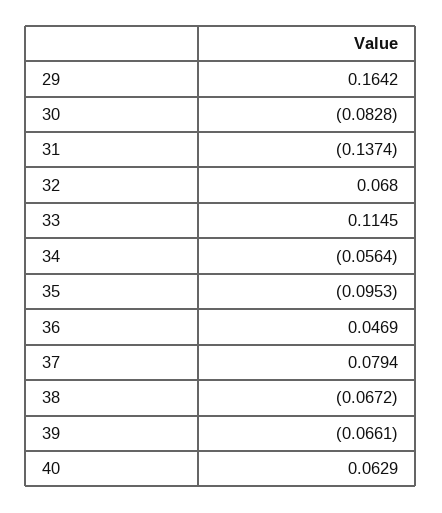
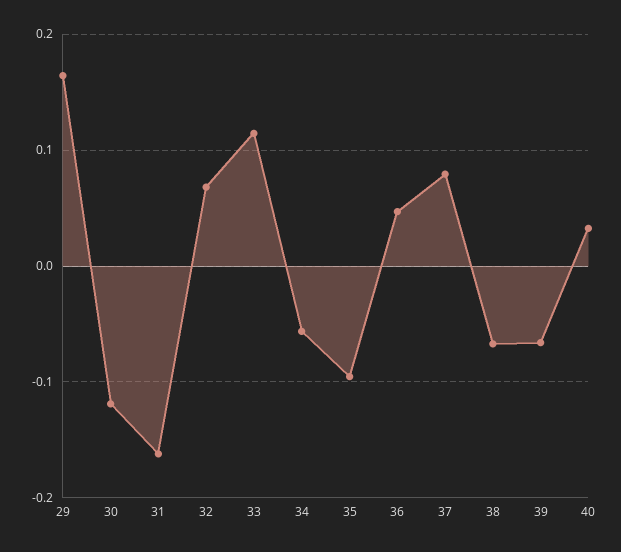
  {
    "29": 0.1642,
-   "30": -0.0828,
+   "30": -0.12,
-   "31": -0.1374,
+   "31": -0.16,
    "32": 0.068,
    "33": 0.1145,
    "34": -0.0564,
    "35": -0.0953,
    "36": 0.0469,
    "37": 0.0794,
    "38": -0.0672,
    "39": -0.0661,
-   "40": 0.0629
+   "40": 0.03
  }

